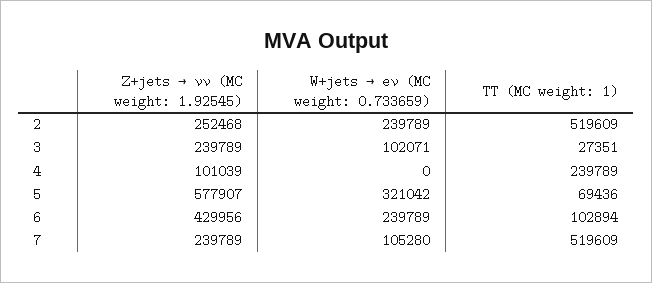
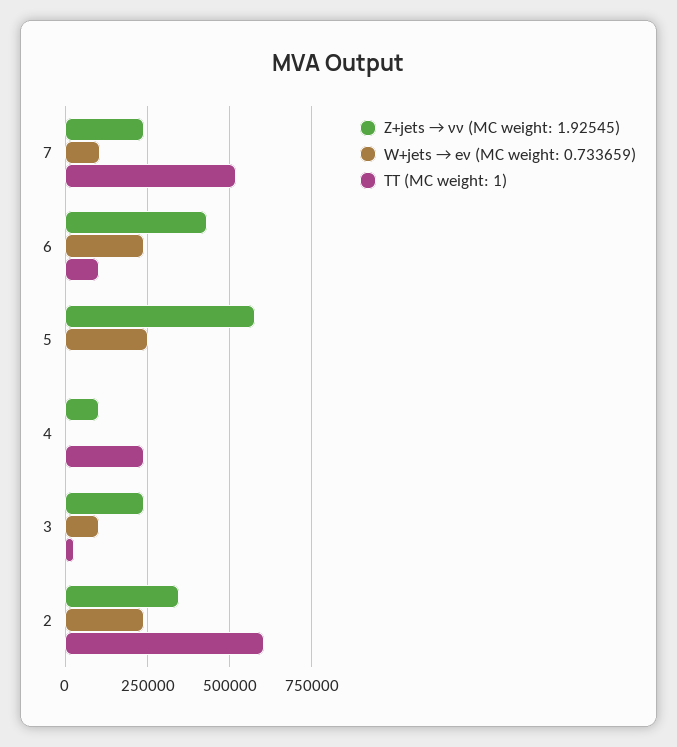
  {
    "Z+jets → νν (MC weight: 1.92545)": {
-     "2": 252468,
+     "2": 350000,
      "3": 239789,
      "4": 101039,
      "5": 577907,
      "6": 429956,
      "7": 239789
    },
    "W+jets → eν (MC weight: 0.733659)": {
      "2": 239789,
      "3": 102071,
      "4": 0,
-     "5": 321042,
+     "5": 250000,
      "6": 239789,
      "7": 105280
    },
    "TT (MC weight: 1)": {
-     "2": 519609,
+     "2": 600000,
      "3": 27351,
      "4": 239789,
-     "5": 69436,
+     "5": 0,
      "6": 102894,
      "7": 519609
    }
  }

